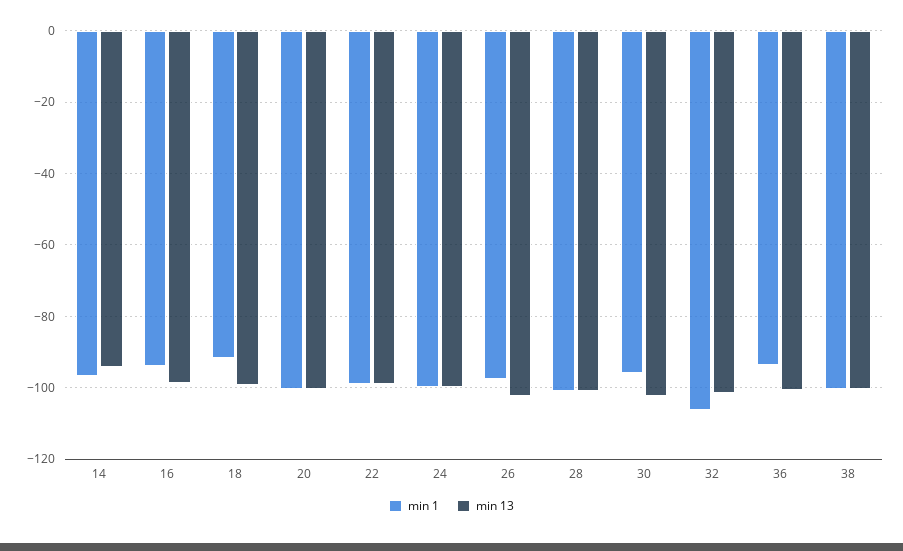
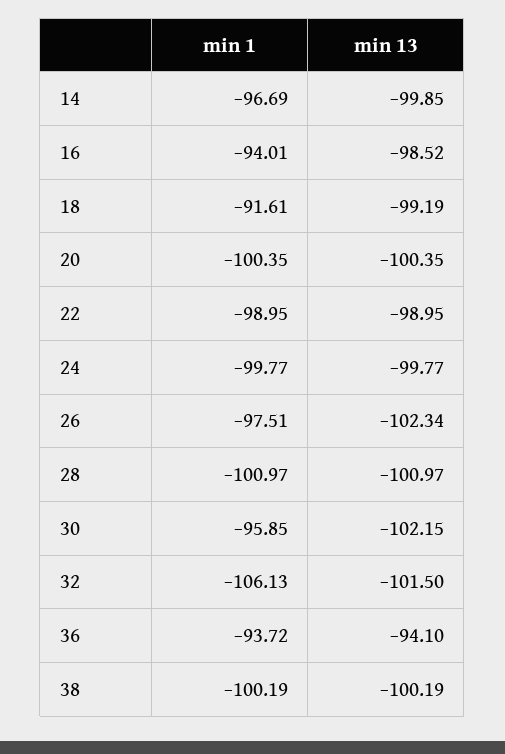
  {
    "min 1": {
      "14": -96.69,
      "16": -94.01,
      "18": -91.61,
      "20": -100.35,
      "22": -98.95,
      "24": -99.77,
      "26": -97.51,
      "28": -100.97,
      "30": -95.85,
      "32": -106.13,
      "36": -93.72,
      "38": -100.19
    },
    "min 13": {
-     "14": -94,
+     "14": -99.85,
      "16": -98.52,
      "18": -99.19,
      "20": -100.35,
      "22": -98.95,
      "24": -99.77,
      "26": -102.34,
      "28": -100.97,
      "30": -102.15,
      "32": -101.5,
-     "36": -100,
+     "36": -94.1,
      "38": -100.19
    }
  }

